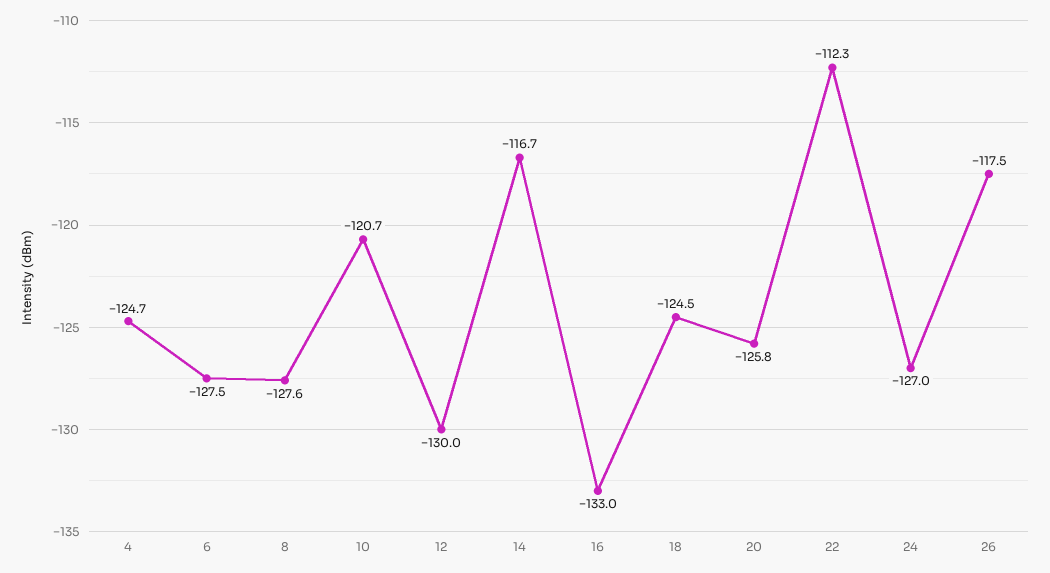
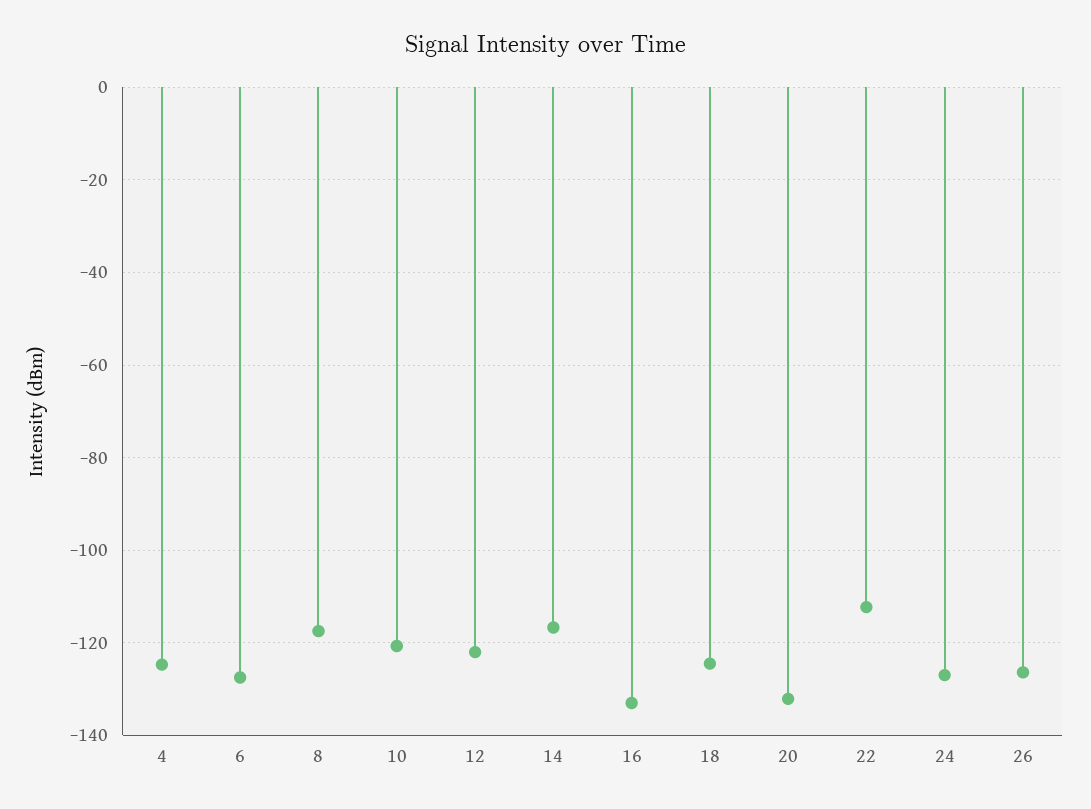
  {
    "4": -124.7,
    "6": -127.5,
-   "8": -127.6,
+   "8": -118,
    "10": -120.7,
-   "12": -130,
+   "12": -122,
    "14": -116.7,
    "16": -133,
    "18": -124.5,
-   "20": -125.8,
+   "20": -132,
    "22": -112.3,
    "24": -127,
-   "26": -117.5
+   "26": -126
  }

